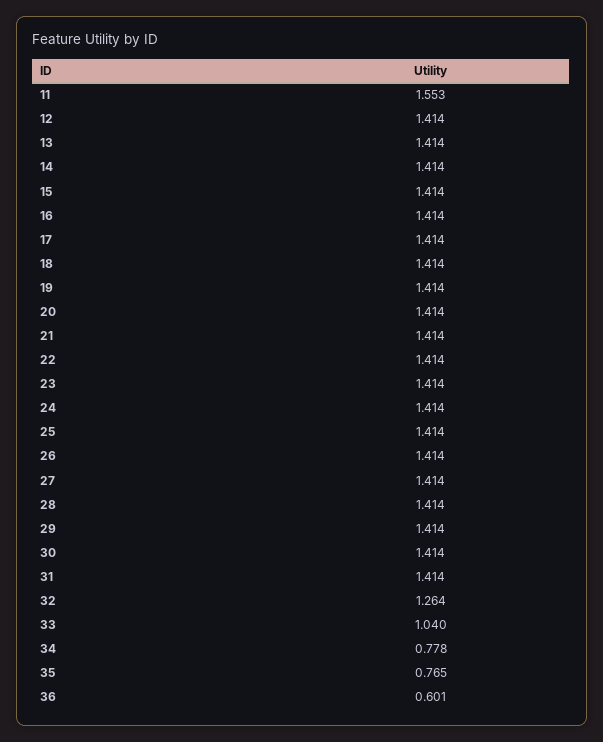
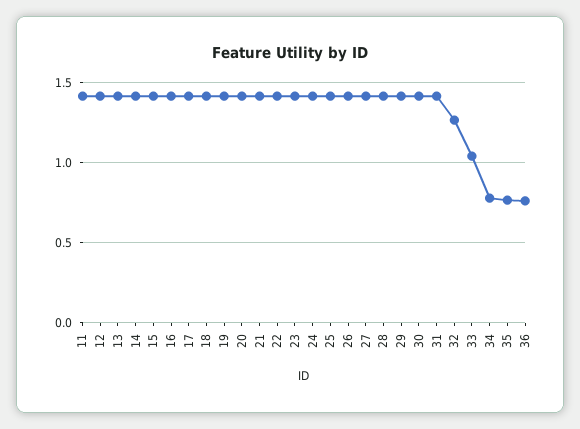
  {
-   "11": 1.553,
+   "11": 1.4,
    "12": 1.414,
    "13": 1.414,
    "14": 1.414,
    "15": 1.414,
    "16": 1.414,
    "17": 1.414,
    "18": 1.414,
    "19": 1.414,
    "20": 1.414,
    "21": 1.414,
    "22": 1.414,
    "23": 1.414,
    "24": 1.414,
    "25": 1.414,
    "26": 1.414,
    "27": 1.414,
    "28": 1.414,
    "29": 1.414,
    "30": 1.414,
    "31": 1.414,
    "32": 1.264,
    "33": 1.04,
    "34": 0.778,
    "35": 0.765,
-   "36": 0.601
+   "36": 0.75
  }

